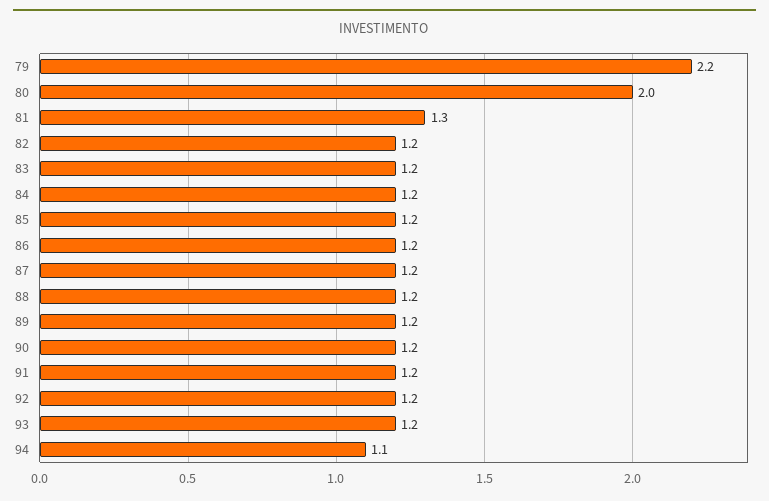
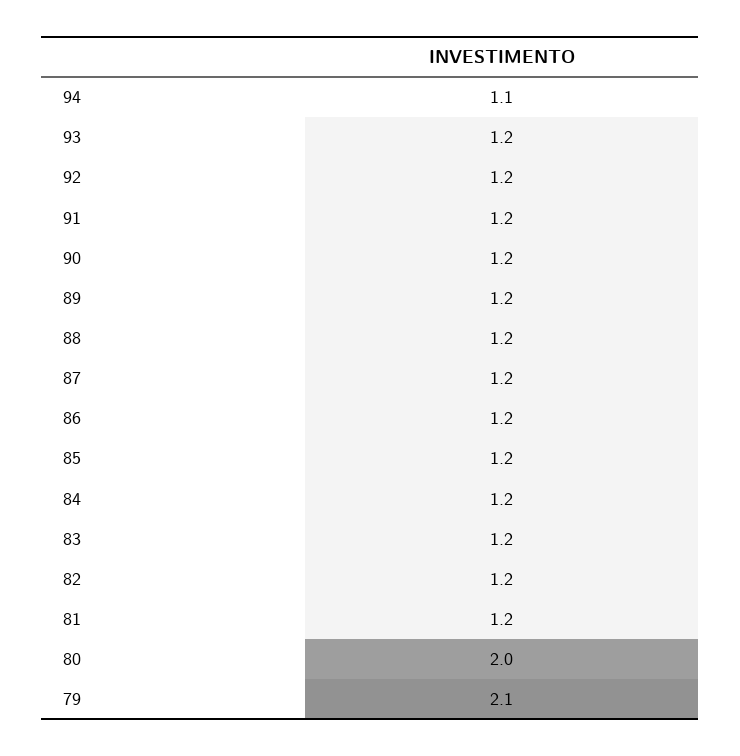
  {
-   "79": 2.2,
+   "79": 2.1,
    "80": 2,
-   "81": 1.3,
+   "81": 1.2,
    "82": 1.2,
    "83": 1.2,
    "84": 1.2,
    "85": 1.2,
    "86": 1.2,
    "87": 1.2,
    "88": 1.2,
    "89": 1.2,
    "90": 1.2,
    "91": 1.2,
    "92": 1.2,
    "93": 1.2,
    "94": 1.1
  }

